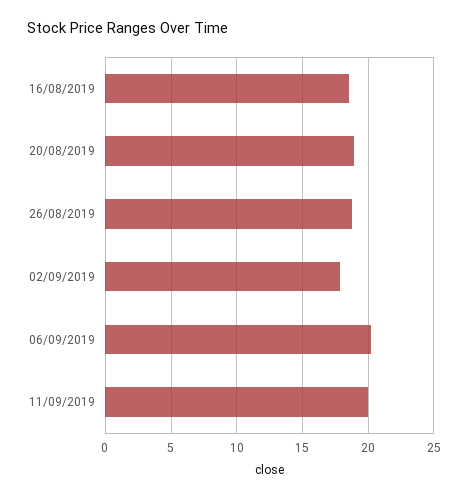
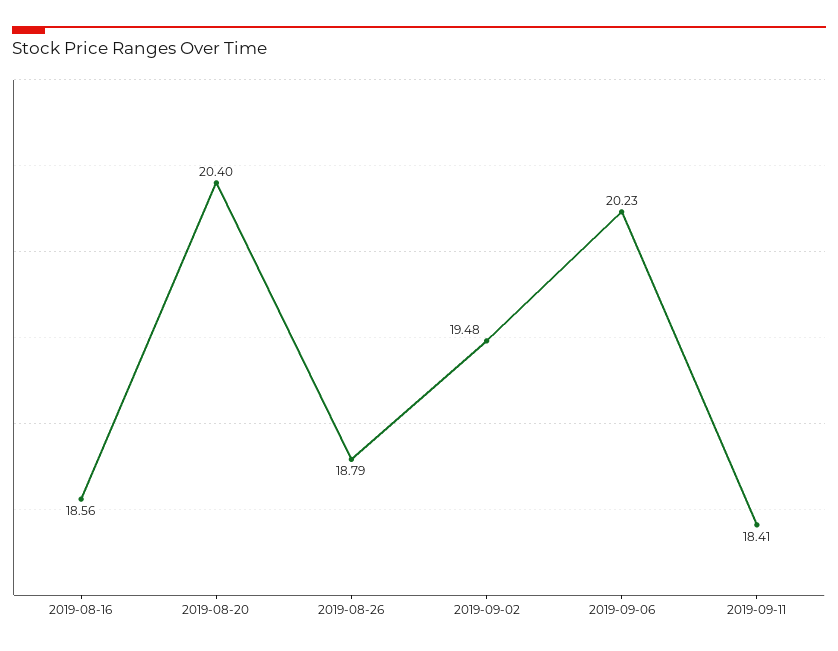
  {
    "16/08/2019": 18.56,
-   "20/08/2019": 19,
+   "20/08/2019": 20.4,
    "26/08/2019": 18.79,
-   "02/09/2019": 18,
+   "02/09/2019": 19.48,
    "06/09/2019": 20.23,
-   "11/09/2019": 20
+   "11/09/2019": 18.41
  }

